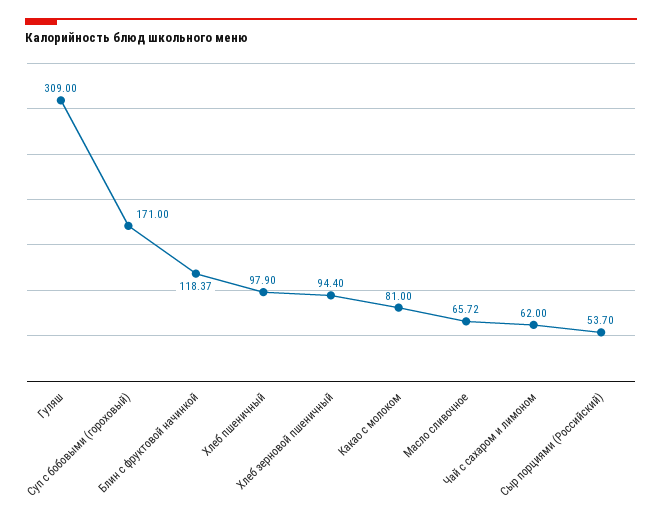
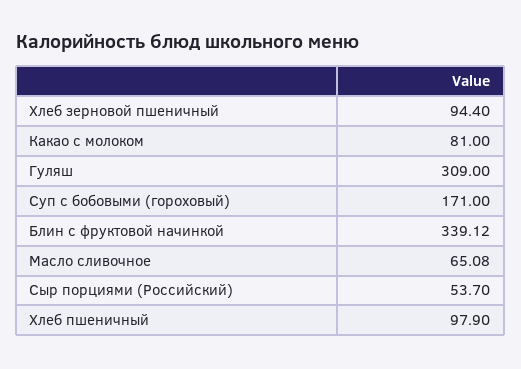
  {
    "Гуляш": 309,
    "Суп с бобовыми (гороховый)": 171,
-   "Блин с фруктовой начинкой": 118.37,
+   "Блин с фруктовой начинкой": 339.12,
    "Хлеб пшеничный": 97.9,
    "Хлеб зерновой пшеничный": 94.4,
    "Какао с молоком": 81,
-   "Масло сливочное": 65.72,
+   "Масло сливочное": 65.08,
-   "Чай с сахаром и лимоном": 62,
    "Сыр порциями (Российский)": 53.7
  }

